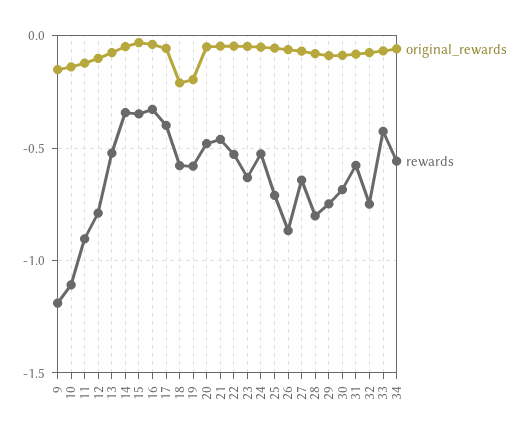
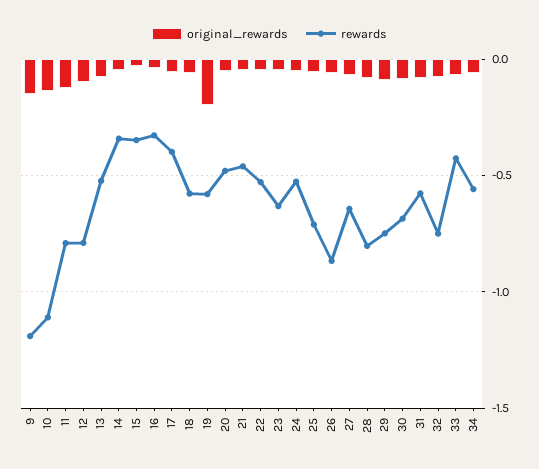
  {
    "original_rewards": {
      "9": -0.15,
      "10": -0.15,
      "11": -0.1,
      "12": -0.1,
      "13": -0.1,
      "14": -0.05,
      "15": -0.05,
      "16": -0.05,
      "17": -0.05,
-     "18": -0.2,
+     "18": -0.05,
      "19": -0.2,
      "20": -0.05,
      "21": -0.05,
      "22": -0.05,
      "23": -0.05,
      "24": -0.05,
      "25": -0.05,
      "26": -0.05,
      "27": -0.05,
      "28": -0.1,
      "29": -0.1,
      "30": -0.1,
      "31": -0.1,
      "32": -0.1,
      "33": -0.05,
      "34": -0.05
    },
    "rewards": {
      "9": -1.2,
      "10": -1.1,
-     "11": -0.9,
+     "11": -0.8,
      "12": -0.8,
      "13": -0.5,
      "14": -0.35,
      "15": -0.35,
      "16": -0.35,
      "17": -0.4,
      "18": -0.6,
      "19": -0.6,
      "20": -0.5,
      "21": -0.45,
      "22": -0.55,
      "23": -0.65,
      "24": -0.55,
      "25": -0.7,
      "26": -0.85,
      "27": -0.65,
      "28": -0.8,
      "29": -0.75,
      "30": -0.7,
      "31": -0.6,
      "32": -0.75,
      "33": -0.45,
      "34": -0.55
    }
  }

